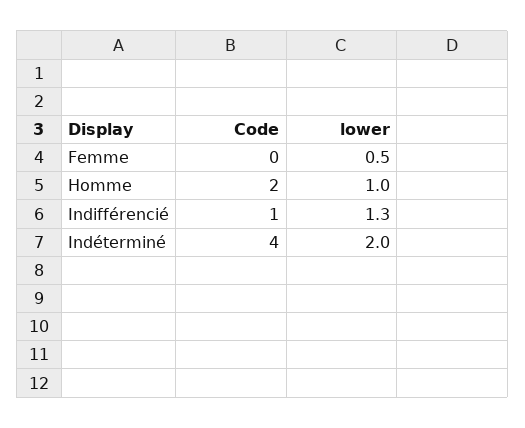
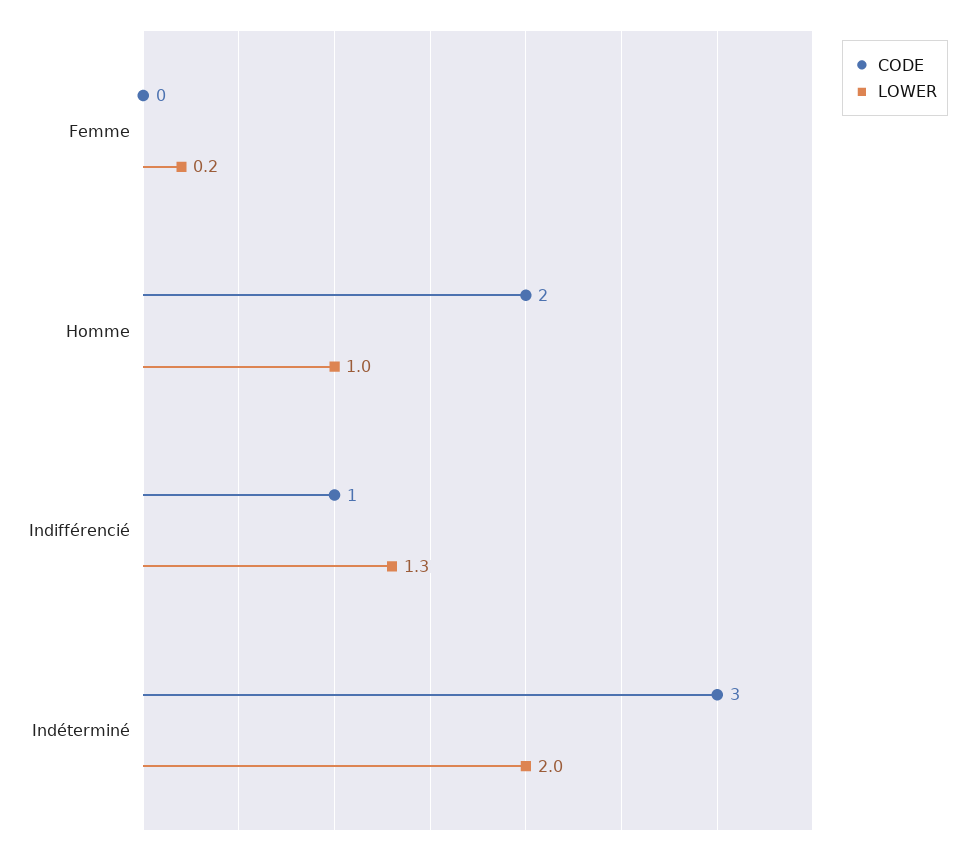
  {
    "Code": {
      "Femme": 0,
      "Homme": 2,
      "Indifférencié": 1,
-     "Indéterminé": 4
+     "Indéterminé": 3
    },
    "lower": {
-     "Femme": 0.5,
+     "Femme": 0.2,
      "Homme": 1,
      "Indifférencié": 1.3,
      "Indéterminé": 2
    }
  }

